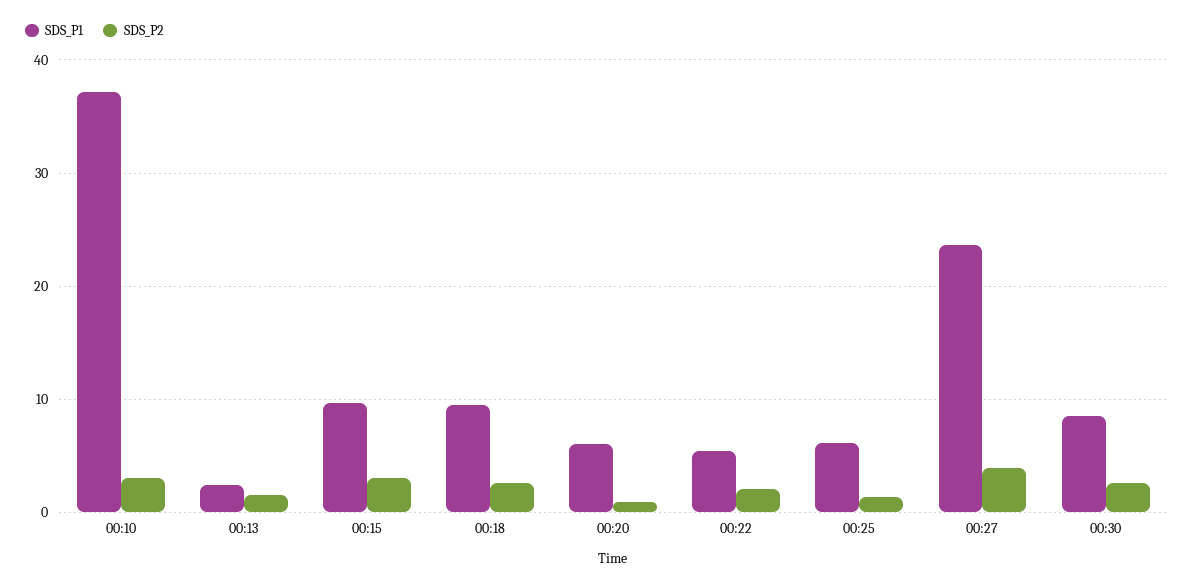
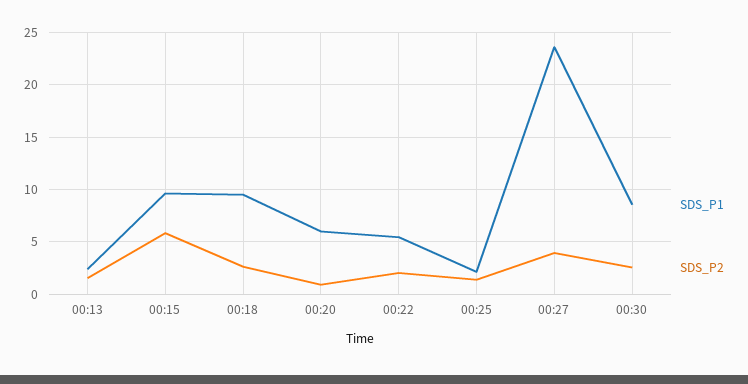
  {
    "SDS_P1": {
-     "00:10": 37,
      "00:13": 2,
      "00:15": 10,
      "00:18": 10,
      "00:20": 6,
      "00:22": 5,
-     "00:25": 6,
+     "00:25": 2,
      "00:27": 24,
      "00:30": 9
    },
    "SDS_P2": {
-     "00:10": 3,
      "00:13": 2,
-     "00:15": 3,
+     "00:15": 6,
      "00:18": 3,
      "00:20": 1,
      "00:22": 2,
      "00:25": 1,
      "00:27": 4,
      "00:30": 3
    }
  }

